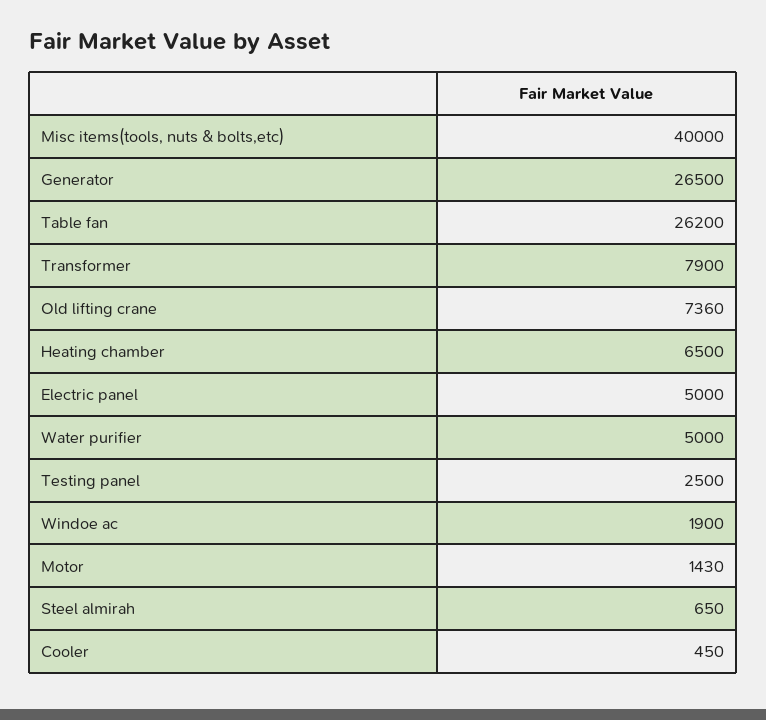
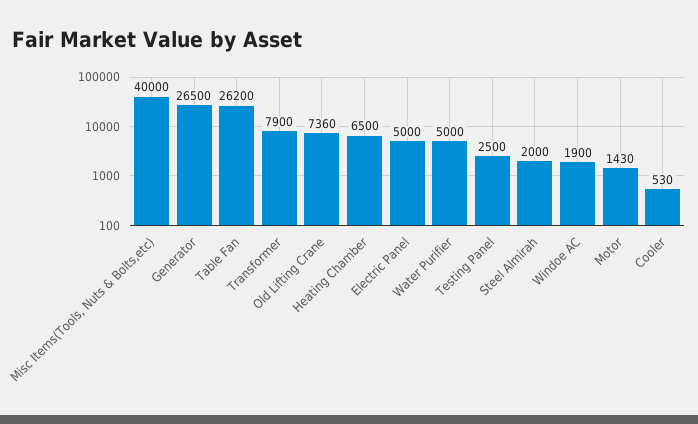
  {
    "Misc items(tools, nuts & bolts,etc)": 40000,
    "Generator": 26500,
    "Table fan": 26200,
    "Transformer": 7900,
    "Old lifting crane": 7360,
    "Heating chamber": 6500,
    "Electric panel": 5000,
    "Water purifier": 5000,
    "Testing panel": 2500,
    "Windoe ac": 1900,
    "Motor": 1430,
-   "Steel almirah": 650,
+   "Steel almirah": 2000,
-   "Cooler": 450
+   "Cooler": 530
  }

